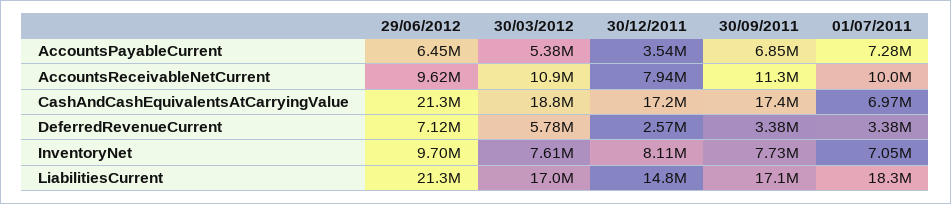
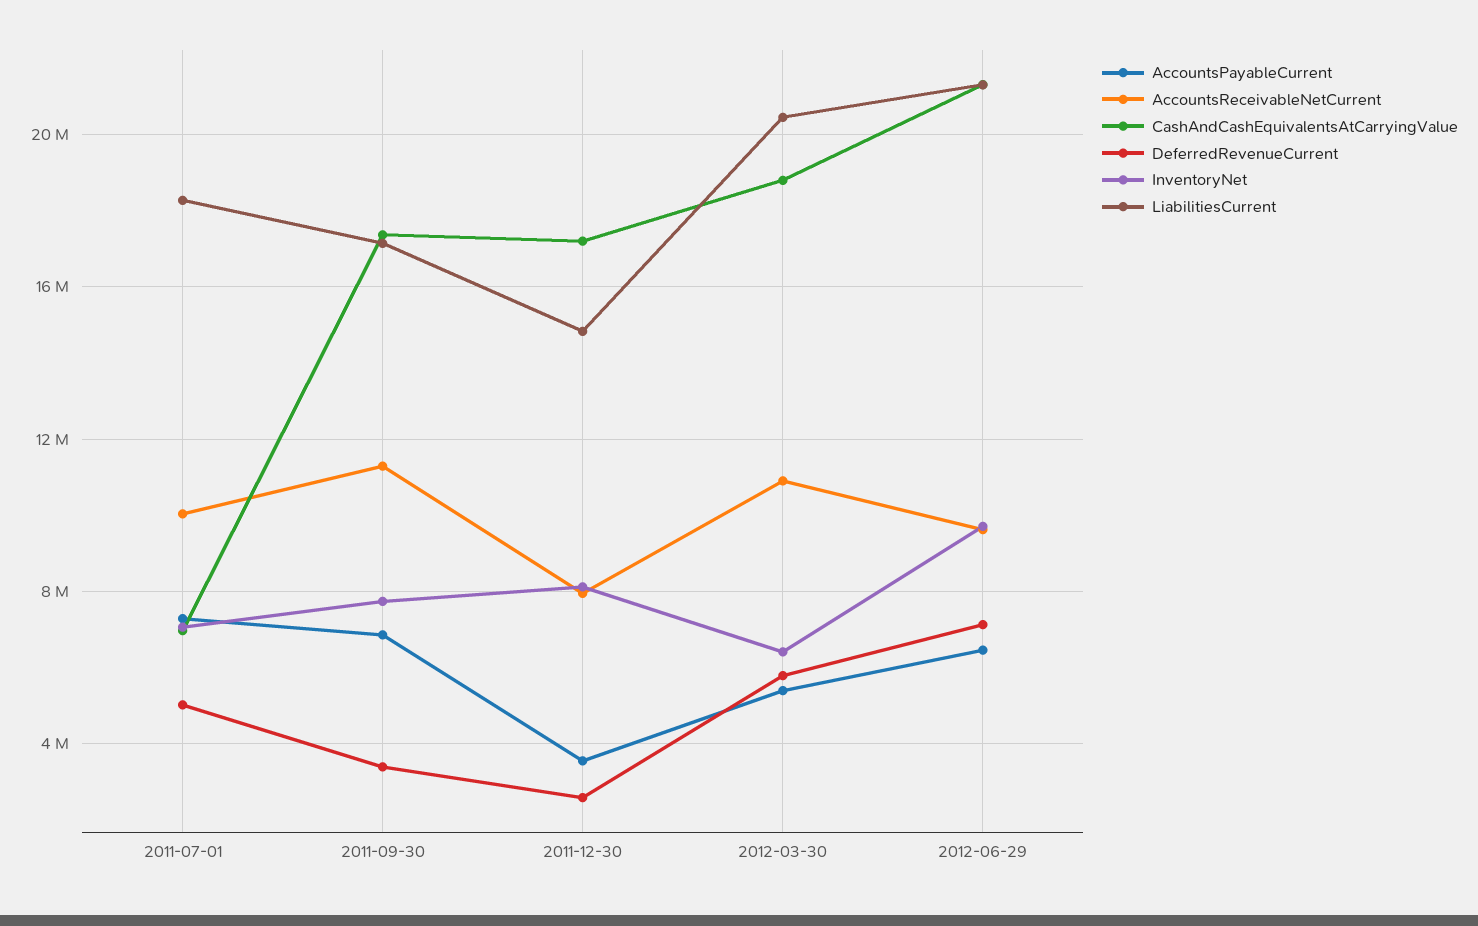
  {
    "AccountsPayableCurrent": {
      "29/06/2012": 6450000,
      "30/03/2012": 5380000,
      "30/12/2011": 3540000,
      "30/09/2011": 6850000,
      "01/07/2011": 7280000
    },
    "AccountsReceivableNetCurrent": {
      "29/06/2012": 9620000,
      "30/03/2012": 10900000,
      "30/12/2011": 7940000,
      "30/09/2011": 11300000,
      "01/07/2011": 10000000
    },
    "CashAndCashEquivalentsAtCarryingValue": {
      "29/06/2012": 21300000,
      "30/03/2012": 18800000,
      "30/12/2011": 17200000,
      "30/09/2011": 17400000,
      "01/07/2011": 6970000
    },
    "DeferredRevenueCurrent": {
      "29/06/2012": 7120000,
      "30/03/2012": 5780000,
      "30/12/2011": 2570000,
      "30/09/2011": 3380000,
-     "01/07/2011": 3380000
+     "01/07/2011": 5000000
    },
    "InventoryNet": {
      "29/06/2012": 9700000,
-     "30/03/2012": 7610000,
+     "30/03/2012": 6500000,
      "30/12/2011": 8110000,
      "30/09/2011": 7730000,
      "01/07/2011": 7050000
    },
    "LiabilitiesCurrent": {
      "29/06/2012": 21300000,
-     "30/03/2012": 17000000,
+     "30/03/2012": 20500000,
      "30/12/2011": 14800000,
      "30/09/2011": 17100000,
      "01/07/2011": 18300000
    }
  }

